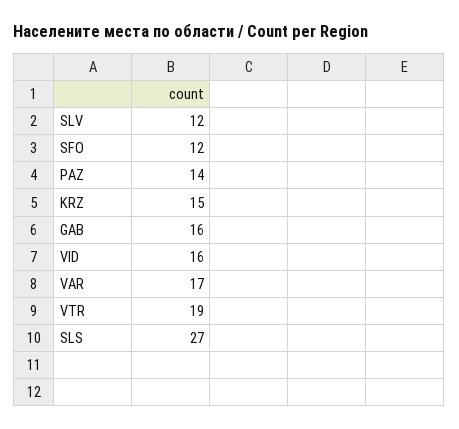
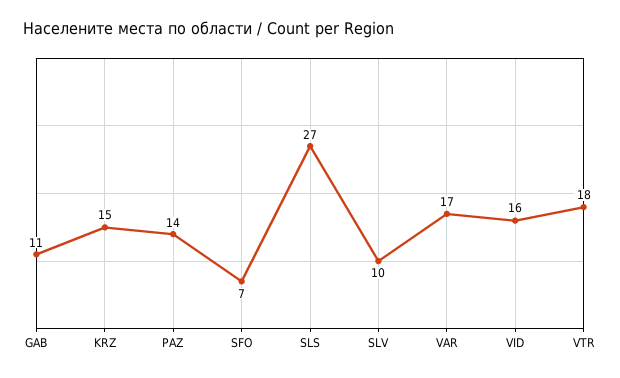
  {
-   "SLV": 12,
+   "SLV": 10,
-   "SFO": 12,
+   "SFO": 7,
    "PAZ": 14,
    "KRZ": 15,
-   "GAB": 16,
+   "GAB": 11,
    "VID": 16,
    "VAR": 17,
-   "VTR": 19,
+   "VTR": 18,
    "SLS": 27
  }

